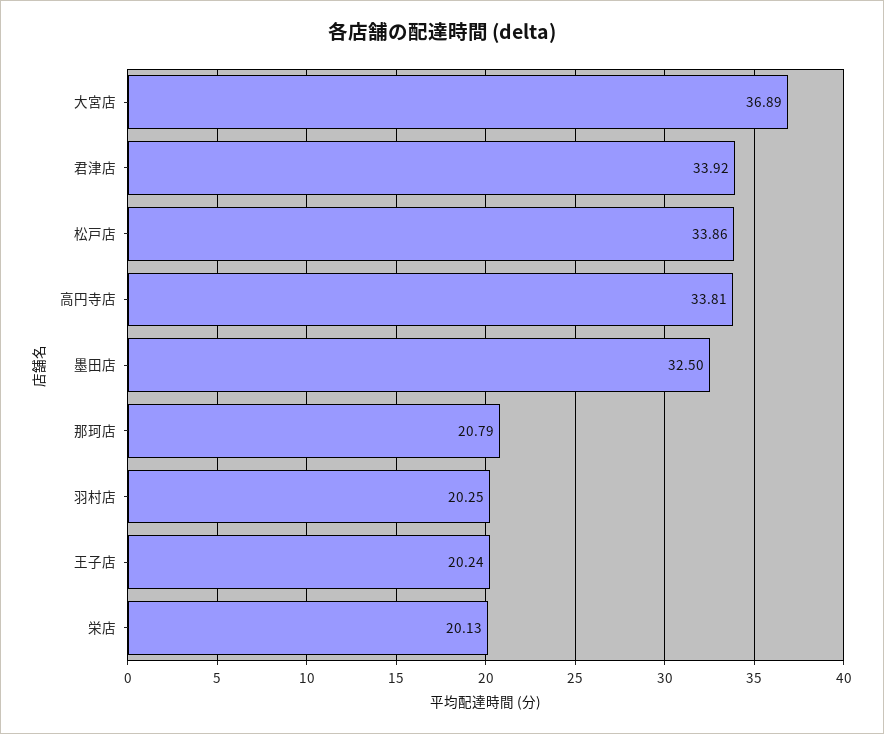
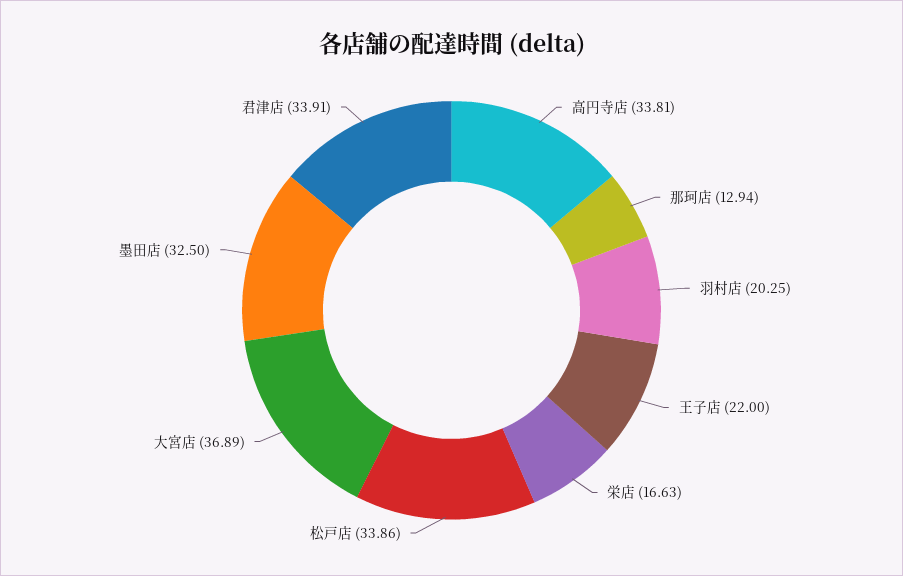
  {
    "大宮店": 36.89,
-   "君津店": 33.92,
+   "君津店": 33.91,
    "松戸店": 33.86,
    "高円寺店": 33.81,
    "墨田店": 32.5,
-   "那珂店": 20.79,
+   "那珂店": 12.94,
    "羽村店": 20.25,
-   "王子店": 20.24,
+   "王子店": 22,
-   "栄店": 20.13
+   "栄店": 16.63
  }

